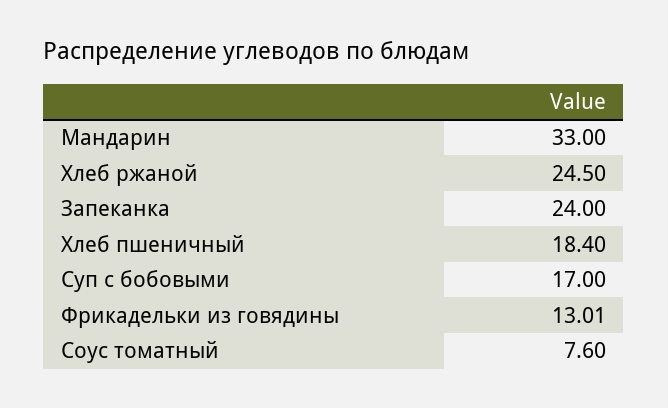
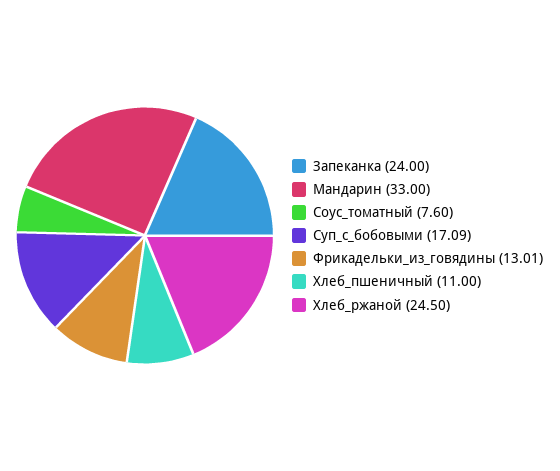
  {
    "Мандарин": 33,
    "Хлеб ржаной": 24.5,
    "Запеканка": 24,
-   "Хлеб пшеничный": 18.4,
+   "Хлеб пшеничный": 11,
-   "Суп с бобовыми": 17,
+   "Суп с бобовыми": 17.09,
    "Фрикадельки из говядины": 13.01,
    "Соус томатный": 7.6
  }

